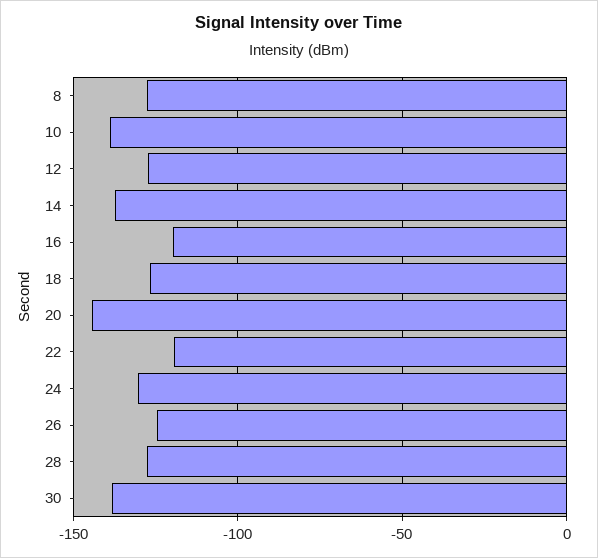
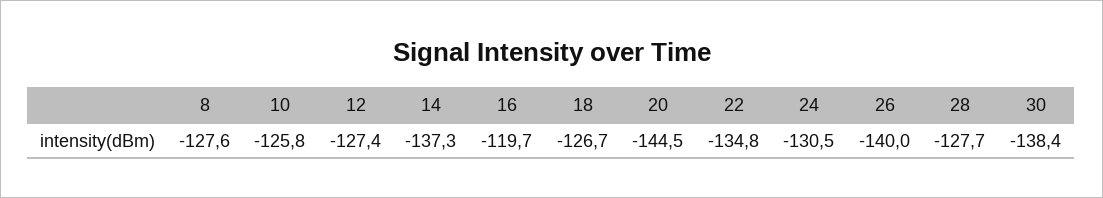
  {
    "8": -127.6,
-   "10": -140,
+   "10": -125.8,
    "12": -127.4,
    "14": -137.3,
    "16": -119.7,
    "18": -126.7,
    "20": -144.5,
-   "22": -120,
+   "22": -134.8,
    "24": -130.5,
-   "26": -125,
+   "26": -140,
    "28": -127.7,
    "30": -138.4
  }

